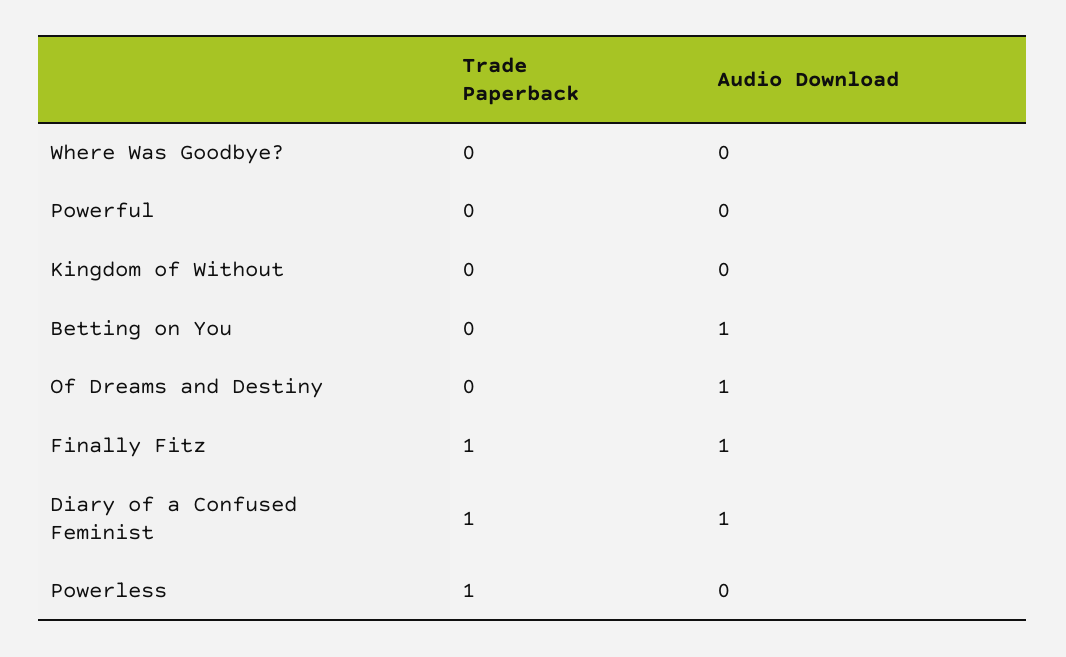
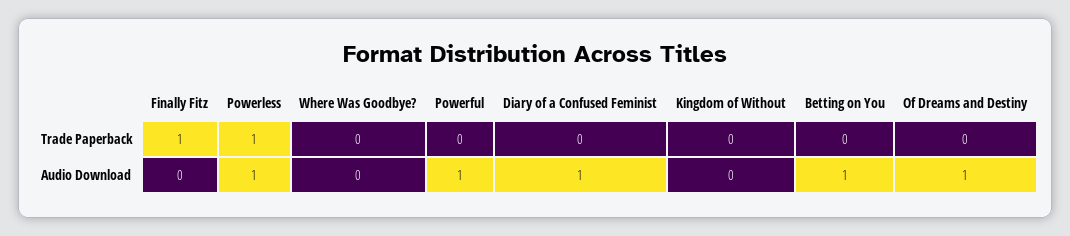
  {
    "Trade Paperback": {
      "Where Was Goodbye?": 0,
      "Powerful": 0,
      "Kingdom of Without": 0,
      "Betting on You": 0,
      "Of Dreams and Destiny": 0,
      "Finally Fitz": 1,
-     "Diary of a Confused Feminist": 1,
+     "Diary of a Confused Feminist": 0,
      "Powerless": 1
    },
    "Audio Download": {
      "Where Was Goodbye?": 0,
-     "Powerful": 0,
+     "Powerful": 1,
      "Kingdom of Without": 0,
      "Betting on You": 1,
      "Of Dreams and Destiny": 1,
-     "Finally Fitz": 1,
+     "Finally Fitz": 0,
      "Diary of a Confused Feminist": 1,
-     "Powerless": 0
+     "Powerless": 1
    }
  }

